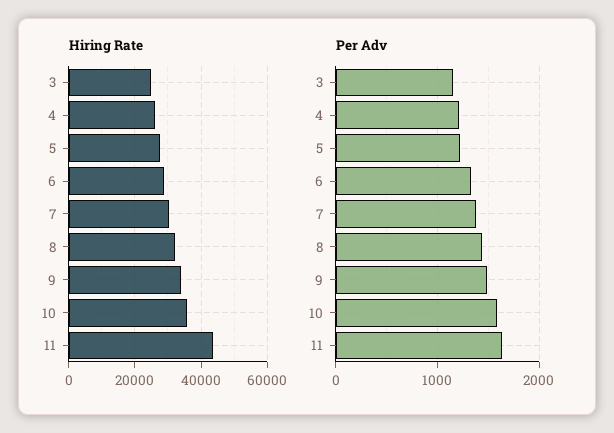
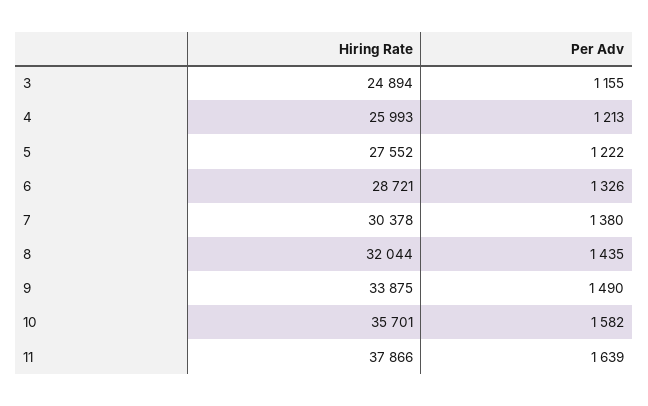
  {
    "Hiring Rate": {
      "3": 24894,
      "4": 25993,
      "5": 27552,
      "6": 28721,
      "7": 30378,
      "8": 32044,
      "9": 33875,
      "10": 35701,
-     "11": 44000
+     "11": 37866
    },
    "Per Adv": {
      "3": 1155,
      "4": 1213,
      "5": 1222,
      "6": 1326,
      "7": 1380,
      "8": 1435,
      "9": 1490,
      "10": 1582,
      "11": 1639
    }
  }

